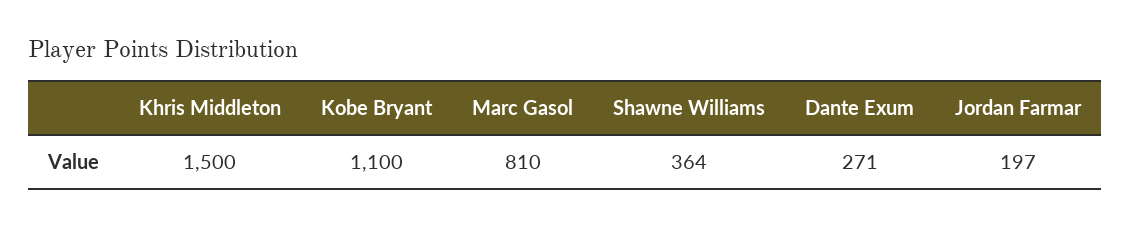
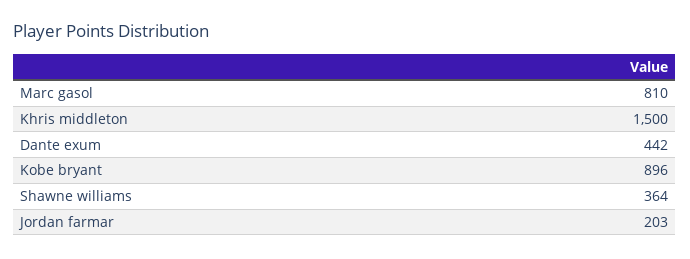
  {
    "Khris Middleton": 1500,
-   "Kobe Bryant": 1100,
+   "Kobe Bryant": 896,
    "Marc Gasol": 810,
    "Shawne Williams": 364,
-   "Dante Exum": 271,
+   "Dante Exum": 442,
-   "Jordan Farmar": 197
+   "Jordan Farmar": 203
  }

